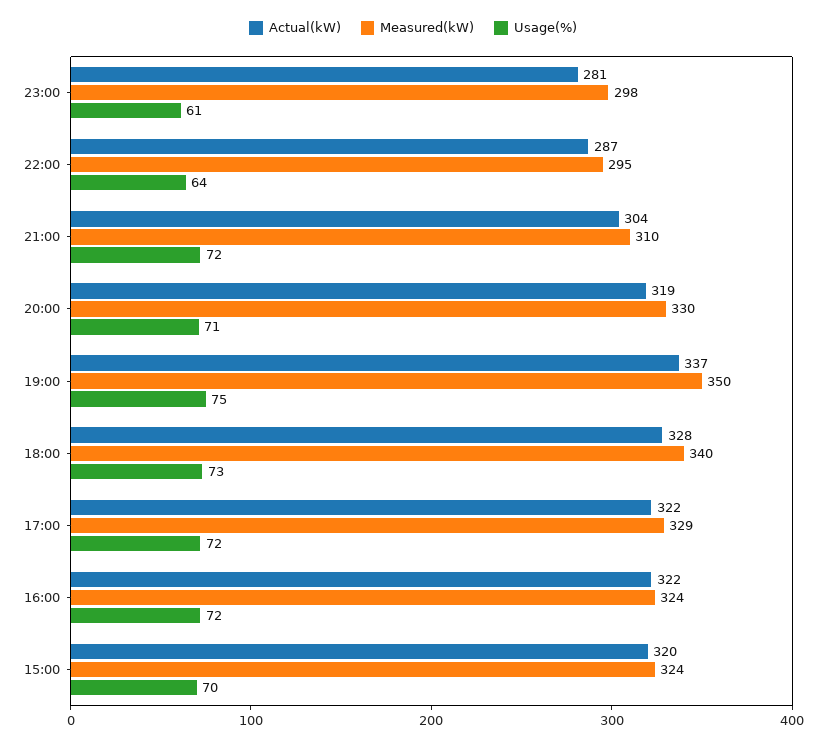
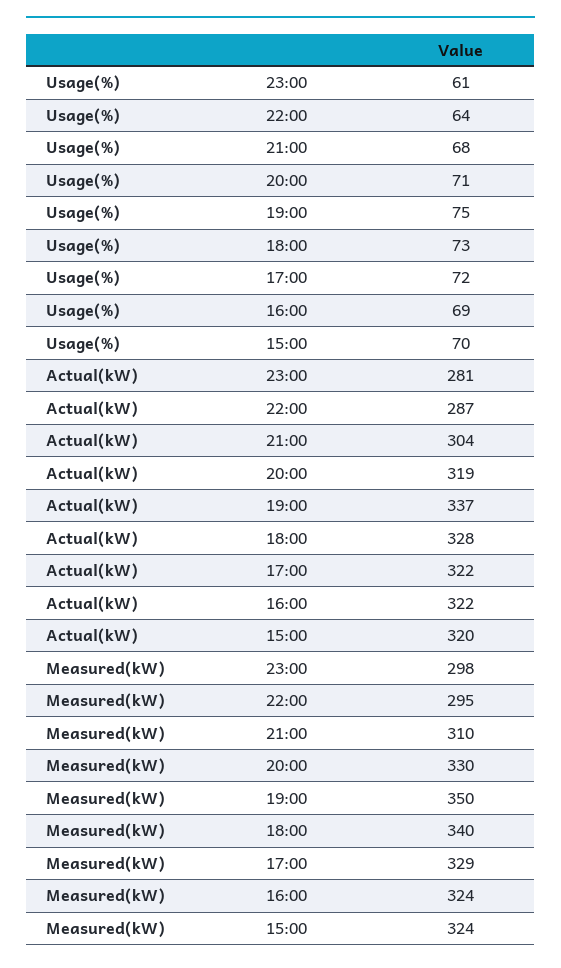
  {
    "Actual(kW)": {
      "23:00": 281,
      "22:00": 287,
      "21:00": 304,
      "20:00": 319,
      "19:00": 337,
      "18:00": 328,
      "17:00": 322,
      "16:00": 322,
      "15:00": 320
    },
    "Measured(kW)": {
      "23:00": 298,
      "22:00": 295,
      "21:00": 310,
      "20:00": 330,
      "19:00": 350,
      "18:00": 340,
      "17:00": 329,
      "16:00": 324,
      "15:00": 324
    },
    "Usage(%)": {
      "23:00": 61,
      "22:00": 64,
-     "21:00": 72,
+     "21:00": 68,
      "20:00": 71,
      "19:00": 75,
      "18:00": 73,
      "17:00": 72,
-     "16:00": 72,
+     "16:00": 69,
      "15:00": 70
    }
  }

